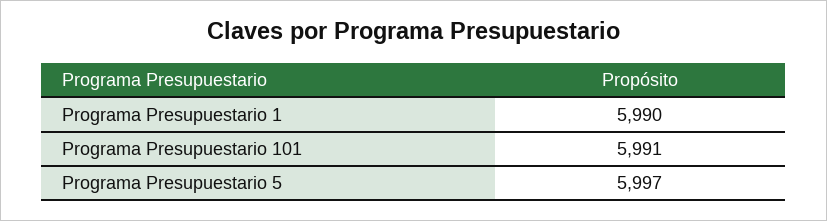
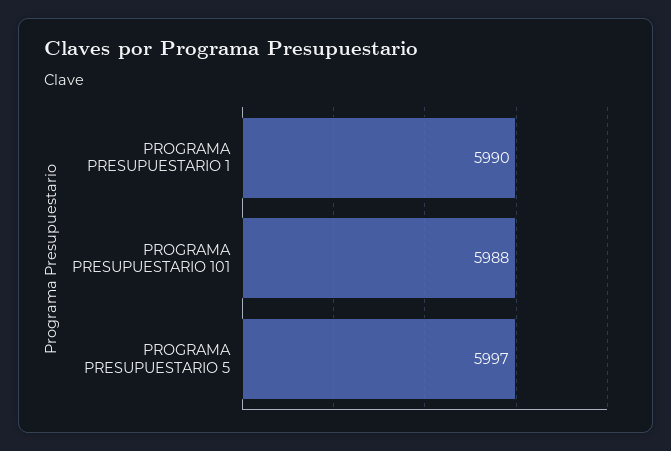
  {
    "Programa Presupuestario 1": 5990,
-   "Programa Presupuestario 101": 5991,
+   "Programa Presupuestario 101": 5988,
    "Programa Presupuestario 5": 5997
  }

